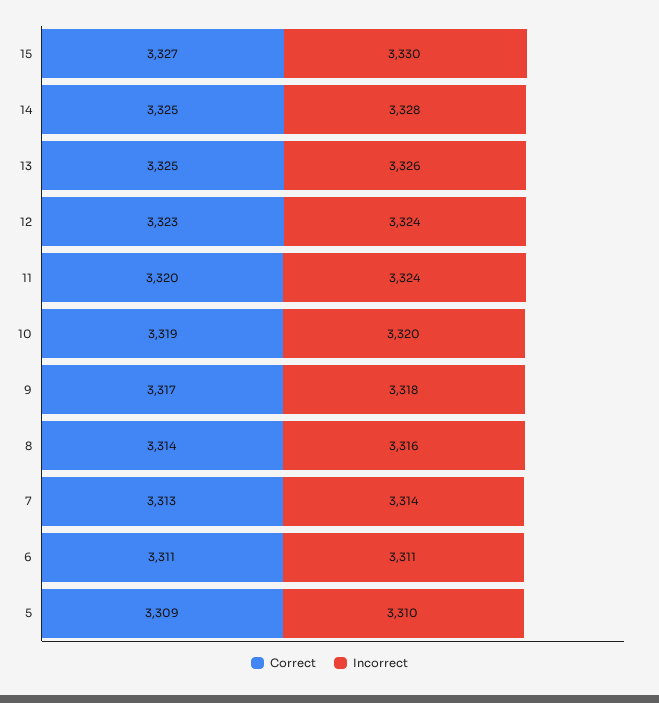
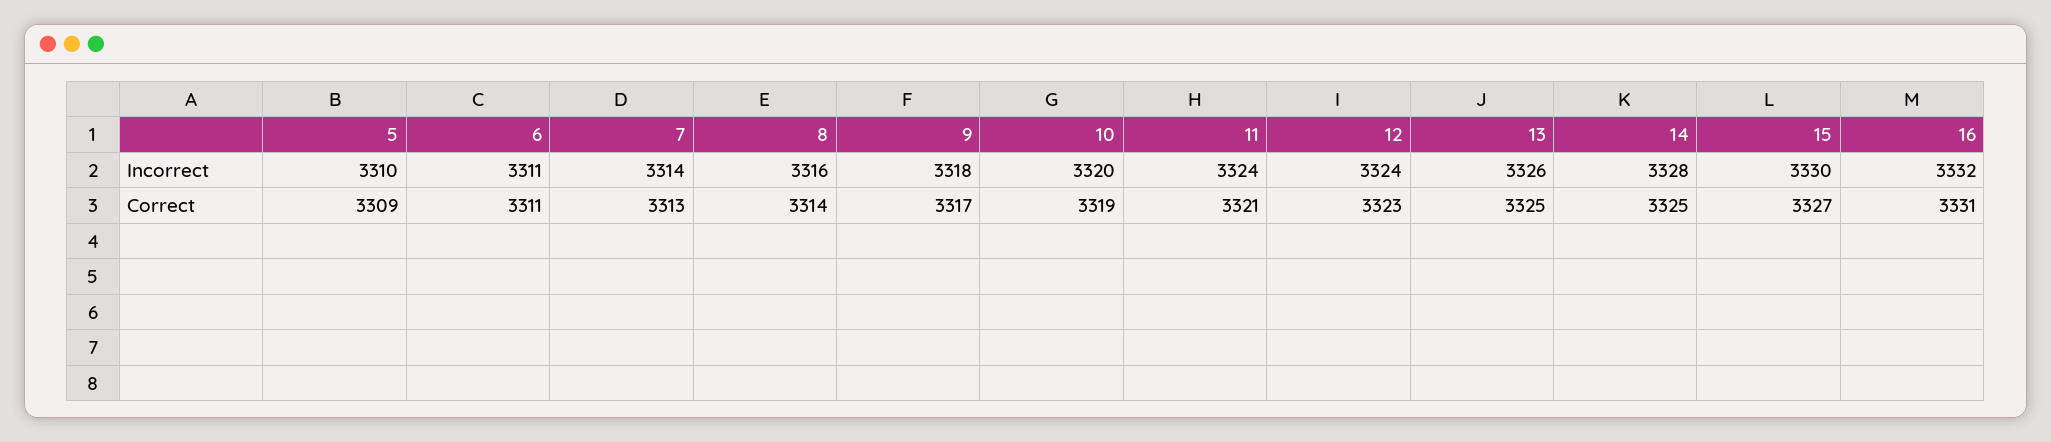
  {
    "Correct": {
      "15": 3327,
      "14": 3325,
      "13": 3325,
      "12": 3323,
-     "11": 3320,
+     "11": 3321,
      "10": 3319,
      "9": 3317,
      "8": 3314,
      "7": 3313,
      "6": 3311,
-     "5": 3309
+     "5": 3309,
+     "16": 3331
    },
    "Incorrect": {
      "15": 3330,
      "14": 3328,
      "13": 3326,
      "12": 3324,
      "11": 3324,
      "10": 3320,
      "9": 3318,
      "8": 3316,
      "7": 3314,
      "6": 3311,
-     "5": 3310
+     "5": 3310,
+     "16": 3332
    }
  }

